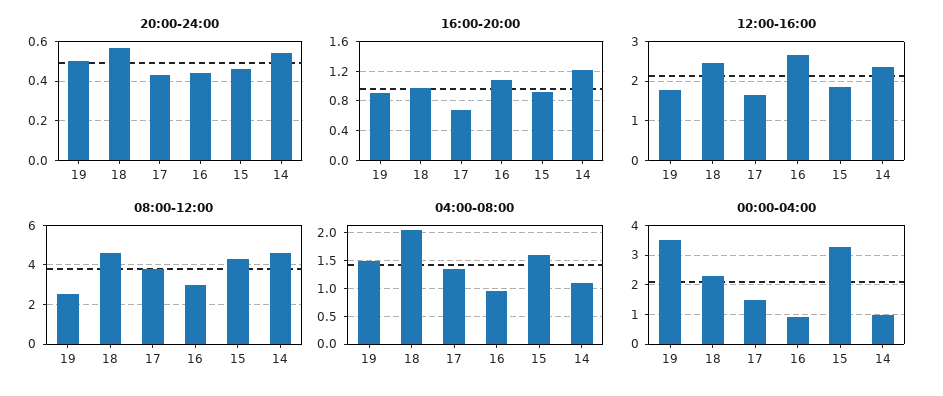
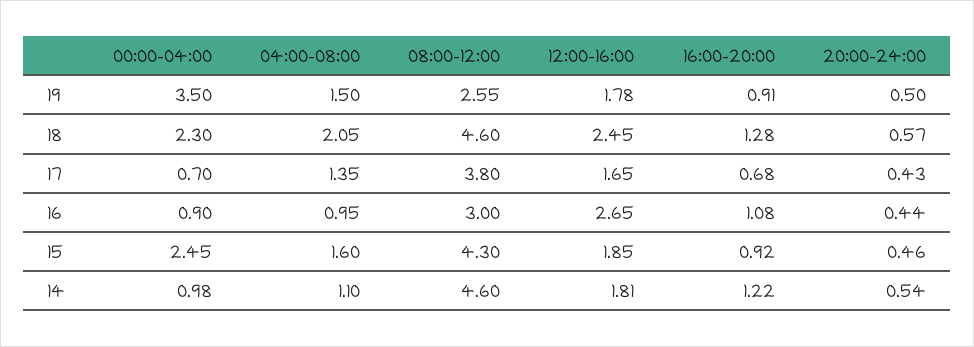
  {
    "20:00-24:00": {
      "19": 0.5,
      "18": 0.57,
      "17": 0.43,
      "16": 0.44,
      "15": 0.46,
      "14": 0.54
    },
    "16:00-20:00": {
      "19": 0.91,
-     "18": 1,
+     "18": 1.28,
      "17": 0.68,
      "16": 1.08,
      "15": 0.92,
      "14": 1.22
    },
    "12:00-16:00": {
      "19": 1.78,
      "18": 2.45,
      "17": 1.65,
      "16": 2.65,
      "15": 1.85,
-     "14": 2.4
+     "14": 1.81
    },
    "08:00-12:00": {
      "19": 2.55,
      "18": 4.6,
      "17": 3.8,
      "16": 3,
      "15": 4.3,
      "14": 4.6
    },
    "04:00-08:00": {
      "19": 1.5,
      "18": 2.05,
      "17": 1.35,
      "16": 0.95,
      "15": 1.6,
      "14": 1.1
    },
    "00:00-04:00": {
      "19": 3.5,
      "18": 2.3,
-     "17": 1.5,
+     "17": 0.7,
      "16": 0.9,
-     "15": 3.25,
+     "15": 2.45,
      "14": 0.98
    }
  }

